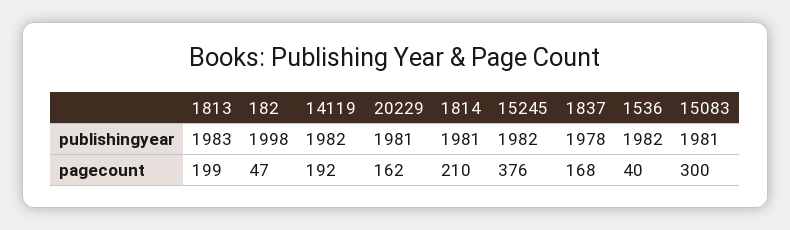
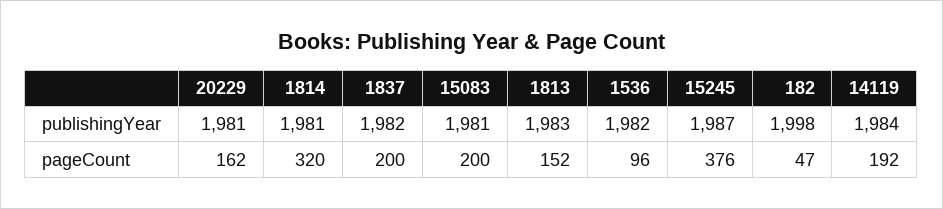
  {
    "1813": {
      "publishingyear": 1983,
-     "pagecount": 199
+     "pagecount": 152
    },
    "182": {
      "publishingyear": 1998,
      "pagecount": 47
    },
    "14119": {
-     "publishingyear": 1982,
+     "publishingyear": 1984,
      "pagecount": 192
    },
    "20229": {
      "publishingyear": 1981,
      "pagecount": 162
    },
    "1814": {
      "publishingyear": 1981,
-     "pagecount": 210
+     "pagecount": 320
    },
    "15245": {
-     "publishingyear": 1982,
+     "publishingyear": 1987,
      "pagecount": 376
    },
    "1837": {
-     "publishingyear": 1978,
+     "publishingyear": 1982,
-     "pagecount": 168
+     "pagecount": 200
    },
    "1536": {
      "publishingyear": 1982,
-     "pagecount": 40
+     "pagecount": 96
    },
    "15083": {
      "publishingyear": 1981,
-     "pagecount": 300
+     "pagecount": 200
    }
  }

